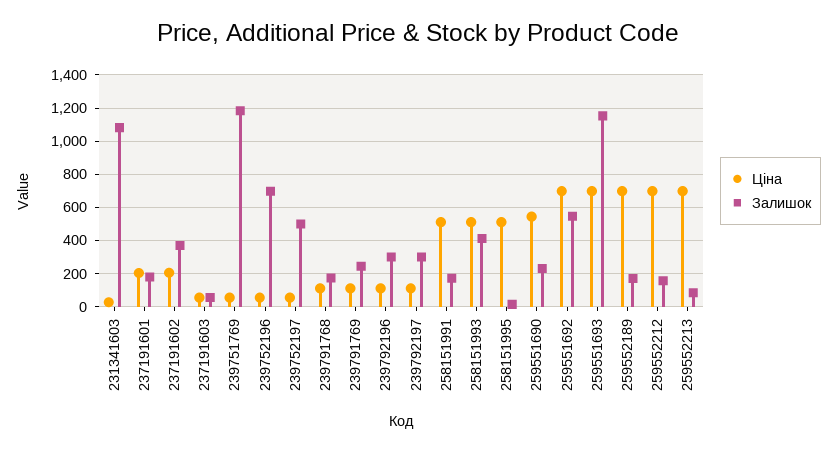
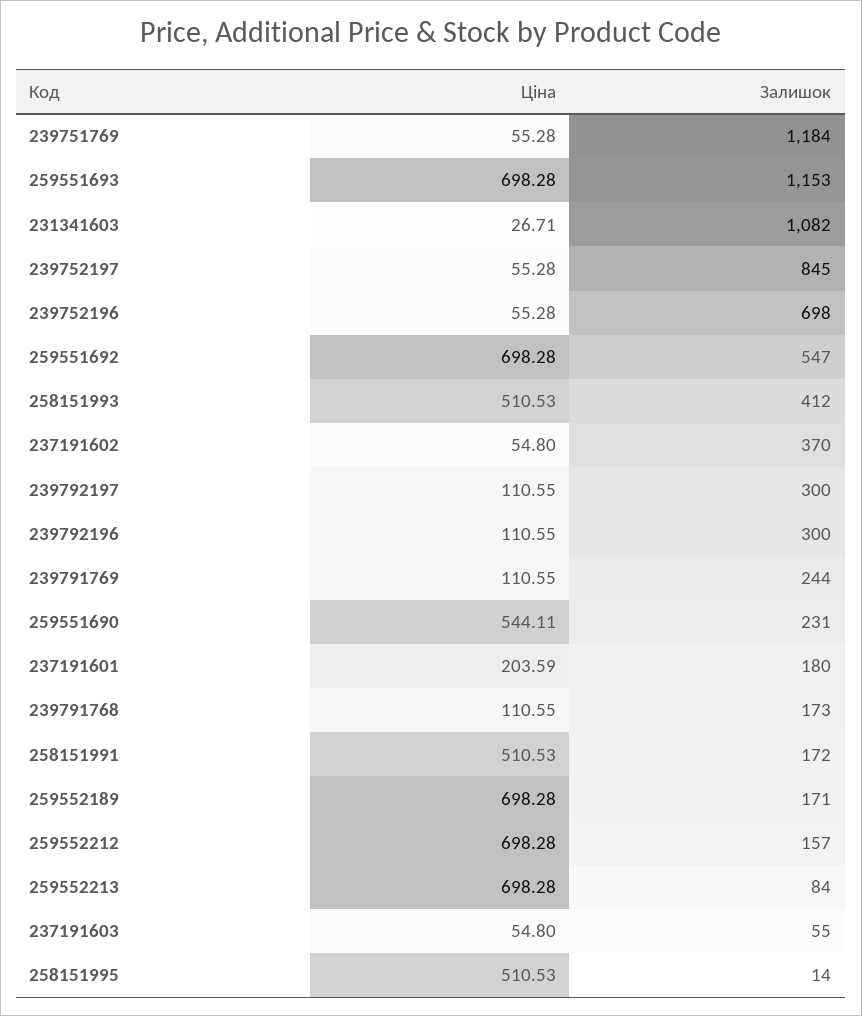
  {
    "Ціна": {
      "231341603": 26.71,
      "237191601": 203.59,
-     "237191602": 200,
+     "237191602": 54.8,
      "237191603": 54.8,
      "239751769": 55.28,
      "239752196": 55.28,
      "239752197": 55.28,
      "239791768": 110.55,
      "239791769": 110.55,
      "239792196": 110.55,
      "239792197": 110.55,
      "258151991": 510.53,
      "258151993": 510.53,
      "258151995": 510.53,
      "259551690": 544.11,
      "259551692": 698.28,
      "259551693": 698.28,
      "259552189": 698.28,
      "259552212": 698.28,
      "259552213": 698.28
    },
    "Залишок": {
      "231341603": 1082,
      "237191601": 180,
      "237191602": 370,
      "237191603": 55,
      "239751769": 1184,
      "239752196": 698,
-     "239752197": 500,
+     "239752197": 845,
      "239791768": 173,
      "239791769": 244,
      "239792196": 300,
      "239792197": 300,
      "258151991": 172,
      "258151993": 412,
      "258151995": 14,
      "259551690": 231,
      "259551692": 547,
      "259551693": 1153,
      "259552189": 171,
      "259552212": 157,
      "259552213": 84
    }
  }

